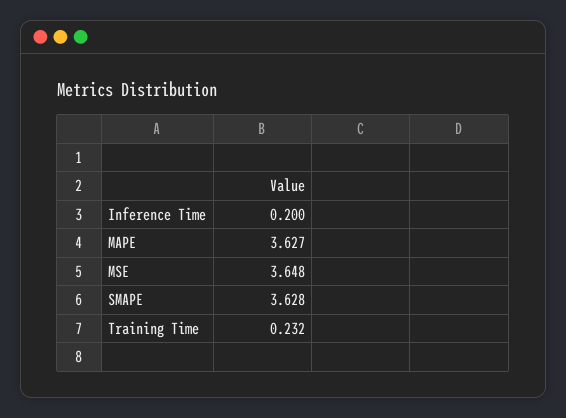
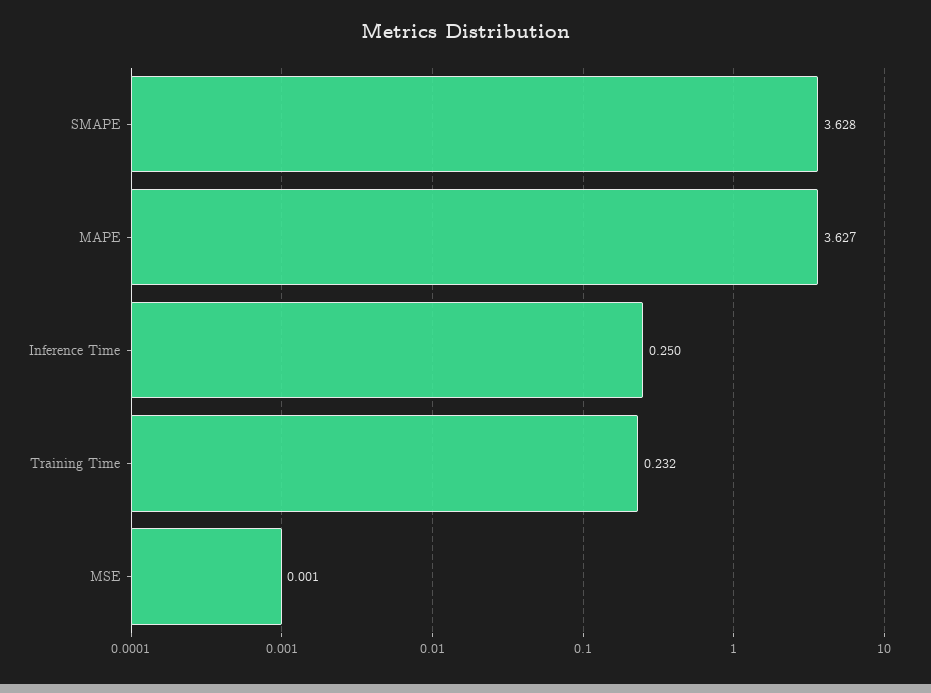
  {
-   "Inference Time": 0.2,
+   "Inference Time": 0.25,
    "MAPE": 3.627,
-   "MSE": 3.648,
+   "MSE": 0.001,
    "SMAPE": 3.628,
    "Training Time": 0.232
  }

